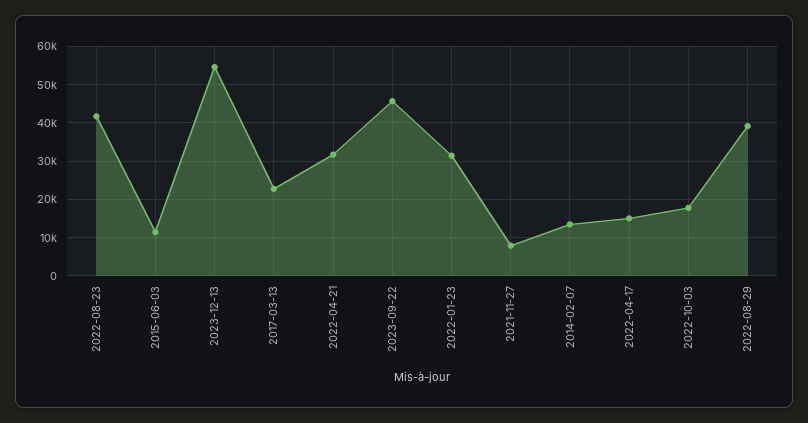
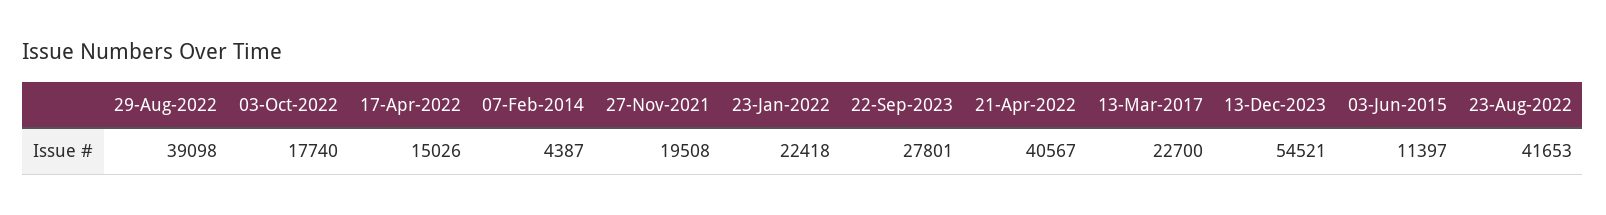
  {
    "2022-08-23": 41653,
    "2015-06-03": 11397,
    "2023-12-13": 54521,
    "2017-03-13": 22700,
-   "2022-04-21": 32000,
+   "2022-04-21": 40567,
-   "2023-09-22": 46000,
+   "2023-09-22": 27801,
-   "2022-01-23": 32000,
+   "2022-01-23": 22418,
-   "2021-11-27": 8000,
+   "2021-11-27": 19508,
-   "2014-02-07": 14000,
+   "2014-02-07": 4387,
    "2022-04-17": 15026,
    "2022-10-03": 17740,
    "2022-08-29": 39098
  }

